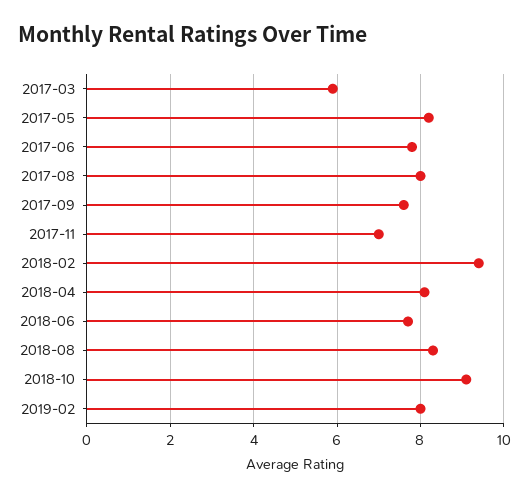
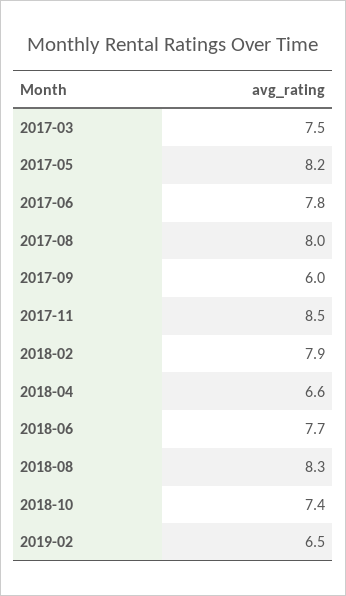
  {
-   "2017-03": 6,
+   "2017-03": 7.5,
    "2017-05": 8.2,
    "2017-06": 7.8,
    "2017-08": 8,
-   "2017-09": 7.5,
+   "2017-09": 6,
-   "2017-11": 7,
+   "2017-11": 8.5,
-   "2018-02": 9.5,
+   "2018-02": 7.9,
-   "2018-04": 8,
+   "2018-04": 6.6,
    "2018-06": 7.7,
    "2018-08": 8.3,
-   "2018-10": 9,
+   "2018-10": 7.4,
-   "2019-02": 8
+   "2019-02": 6.5
  }

